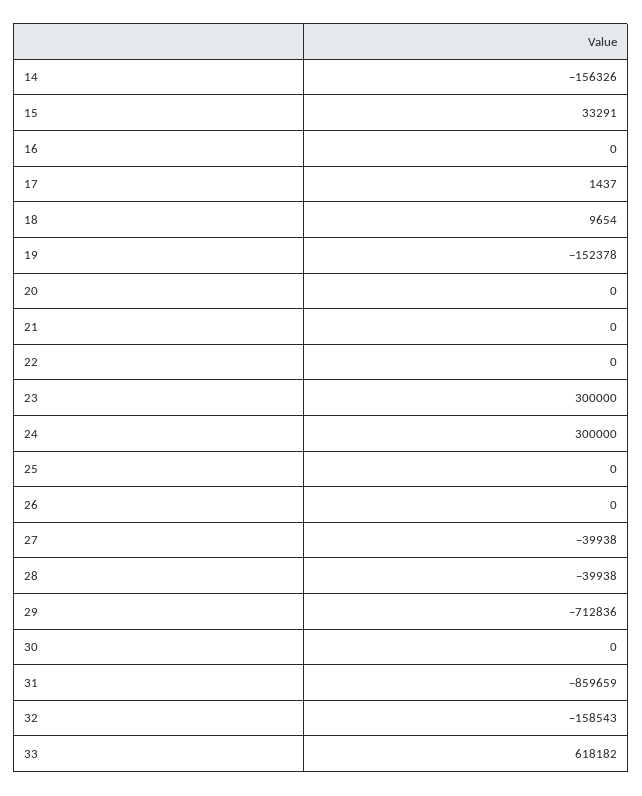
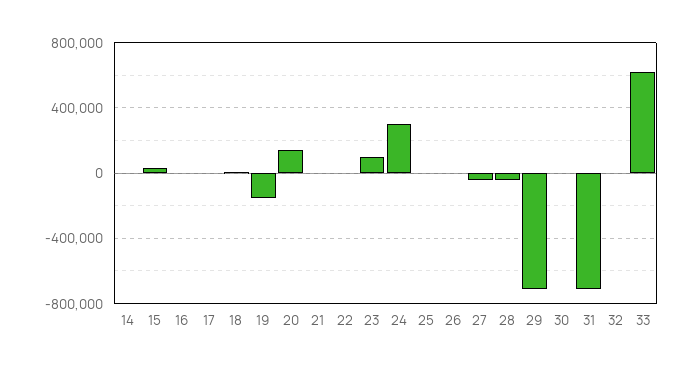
  {
-   "14": -156326,
+   "14": 0,
    "15": 33291,
    "16": 0,
    "17": 1437,
    "18": 9654,
    "19": -152378,
-   "20": 0,
+   "20": 150000,
    "21": 0,
    "22": 0,
-   "23": 300000,
+   "23": 100000,
    "24": 300000,
    "25": 0,
    "26": 0,
    "27": -39938,
    "28": -39938,
    "29": -712836,
    "30": 0,
-   "31": -859659,
+   "31": -700000,
-   "32": -158543,
+   "32": 0,
    "33": 618182
  }

